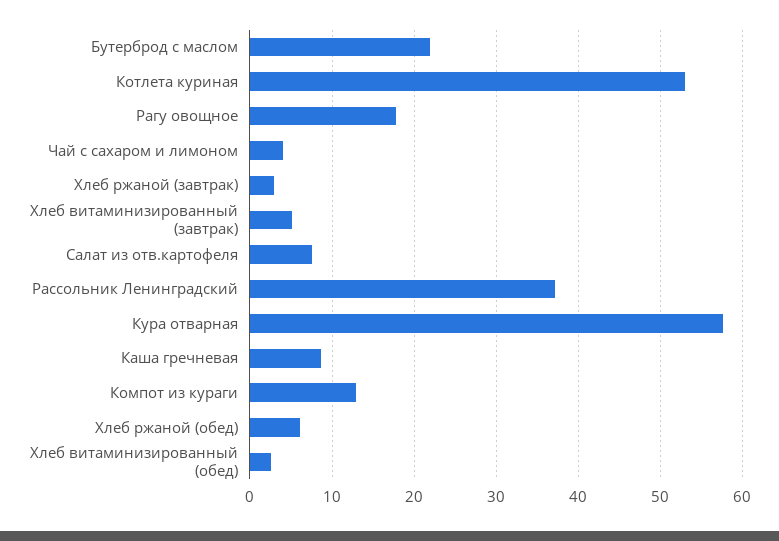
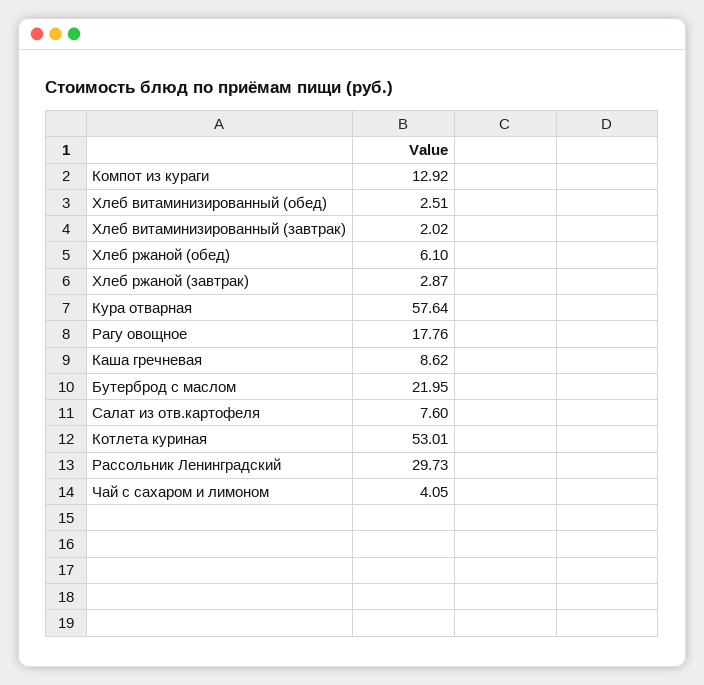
  {
    "Бутерброд с маслом": 21.95,
    "Котлета куриная": 53.01,
    "Рагу овощное": 17.76,
    "Чай с сахаром и лимоном": 4.05,
    "Хлеб ржаной (завтрак)": 2.87,
-   "Хлеб витаминизированный (завтрак)": 5,
+   "Хлеб витаминизированный (завтрак)": 2.02,
    "Салат из отв.картофеля": 7.6,
-   "Рассольник Ленинградский": 37,
+   "Рассольник Ленинградский": 29.73,
    "Кура отварная": 57.64,
    "Каша гречневая": 8.62,
    "Компот из кураги": 12.92,
    "Хлеб ржаной (обед)": 6.1,
    "Хлеб витаминизированный (обед)": 2.51
  }

